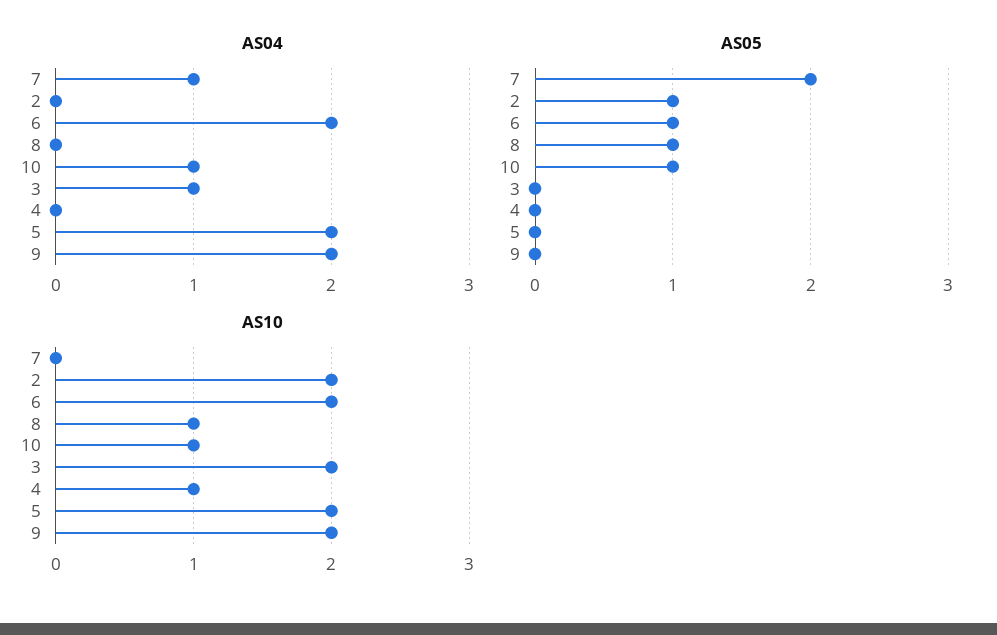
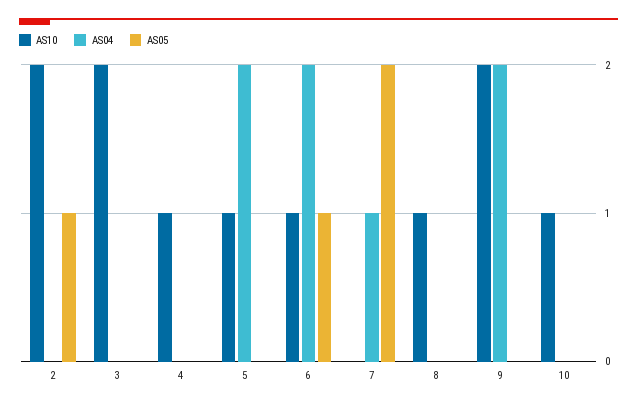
  {
    "AS04": {
      "7": 1,
      "2": 0,
      "6": 2,
      "8": 0,
-     "10": 1,
+     "10": 0,
-     "3": 1,
+     "3": 0,
      "4": 0,
      "5": 2,
      "9": 2
    },
    "AS05": {
      "7": 2,
      "2": 1,
      "6": 1,
-     "8": 1,
+     "8": 0,
-     "10": 1,
+     "10": 0,
      "3": 0,
      "4": 0,
      "5": 0,
      "9": 0
    },
    "AS10": {
      "7": 0,
      "2": 2,
-     "6": 2,
+     "6": 1,
      "8": 1,
      "10": 1,
      "3": 2,
      "4": 1,
-     "5": 2,
+     "5": 1,
      "9": 2
    }
  }

